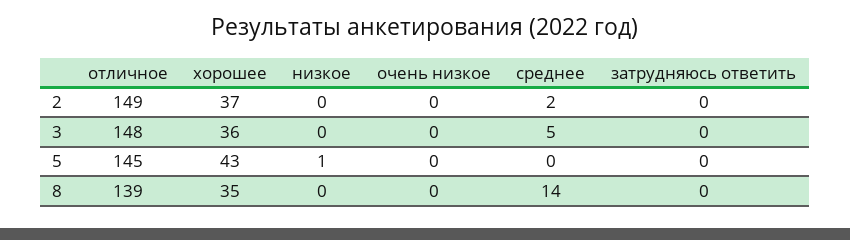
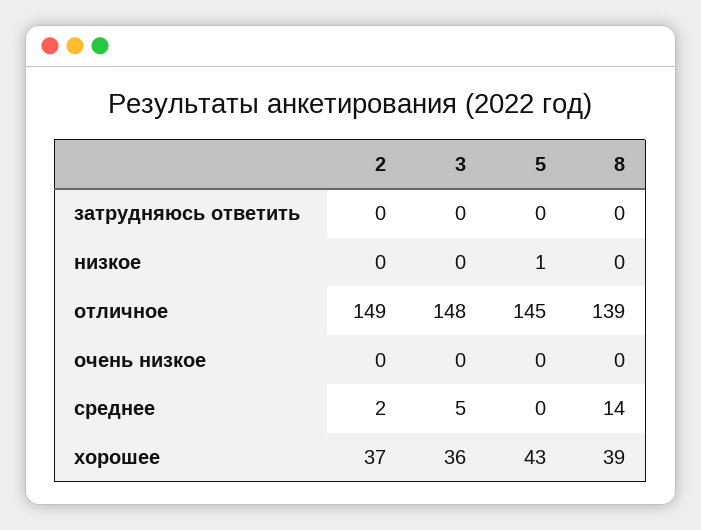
  {
    "отличное": {
      "2": 149,
      "3": 148,
      "5": 145,
      "8": 139
    },
    "хорошее": {
      "2": 37,
      "3": 36,
      "5": 43,
-     "8": 35
+     "8": 39
    },
    "низкое": {
      "2": 0,
      "3": 0,
      "5": 1,
      "8": 0
    },
    "очень низкое": {
      "2": 0,
      "3": 0,
      "5": 0,
      "8": 0
    },
    "среднее": {
      "2": 2,
      "3": 5,
      "5": 0,
      "8": 14
    },
    "затрудняюсь ответить": {
      "2": 0,
      "3": 0,
      "5": 0,
      "8": 0
    }
  }

